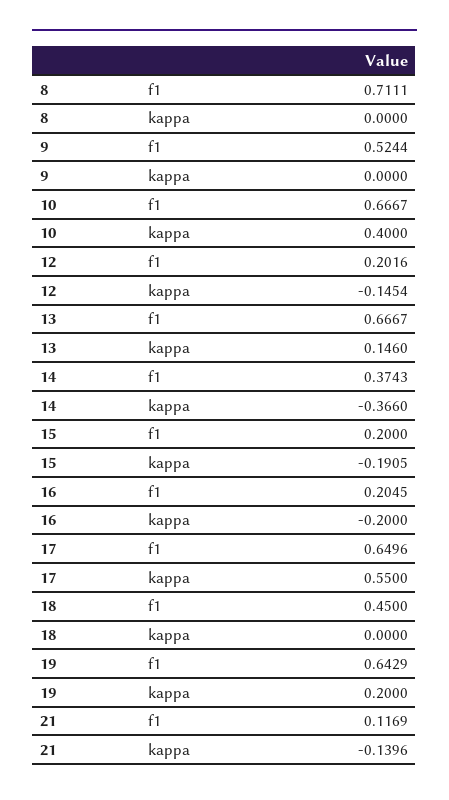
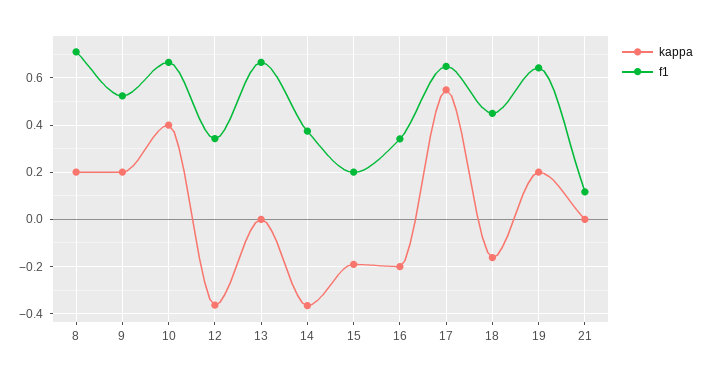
  {
    "f1": {
      "8": 0.7111,
      "9": 0.5244,
      "10": 0.6667,
-     "12": 0.2016,
+     "12": 0.35,
      "13": 0.6667,
      "14": 0.3743,
      "15": 0.2,
-     "16": 0.2045,
+     "16": 0.35,
      "17": 0.6496,
      "18": 0.45,
      "19": 0.6429,
      "21": 0.1169
    },
    "kappa": {
-     "8": 0,
+     "8": 0.2,
-     "9": 0,
+     "9": 0.2,
      "10": 0.4,
-     "12": -0.1454,
+     "12": -0.35,
-     "13": 0.146,
+     "13": 0,
      "14": -0.366,
      "15": -0.1905,
      "16": -0.2,
      "17": 0.55,
-     "18": 0,
+     "18": -0.15,
      "19": 0.2,
-     "21": -0.1396
+     "21": 0
    }
  }

